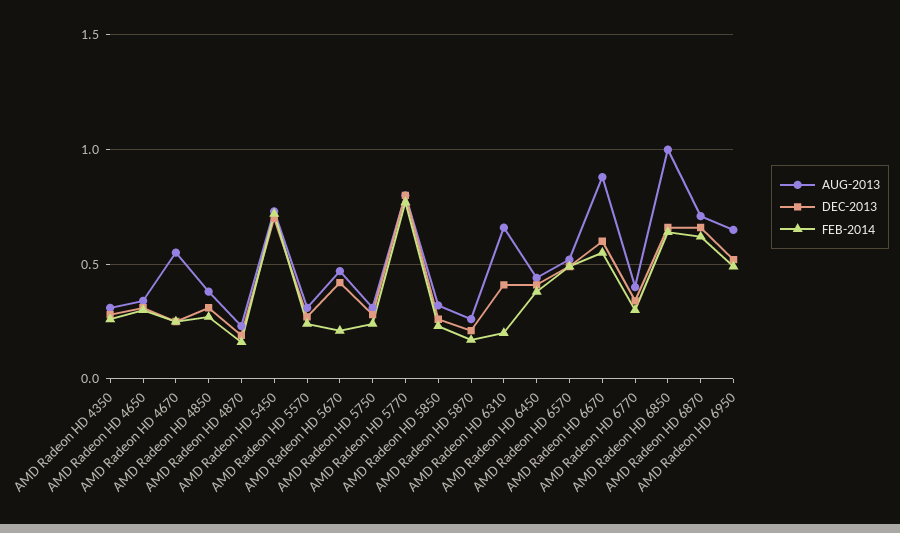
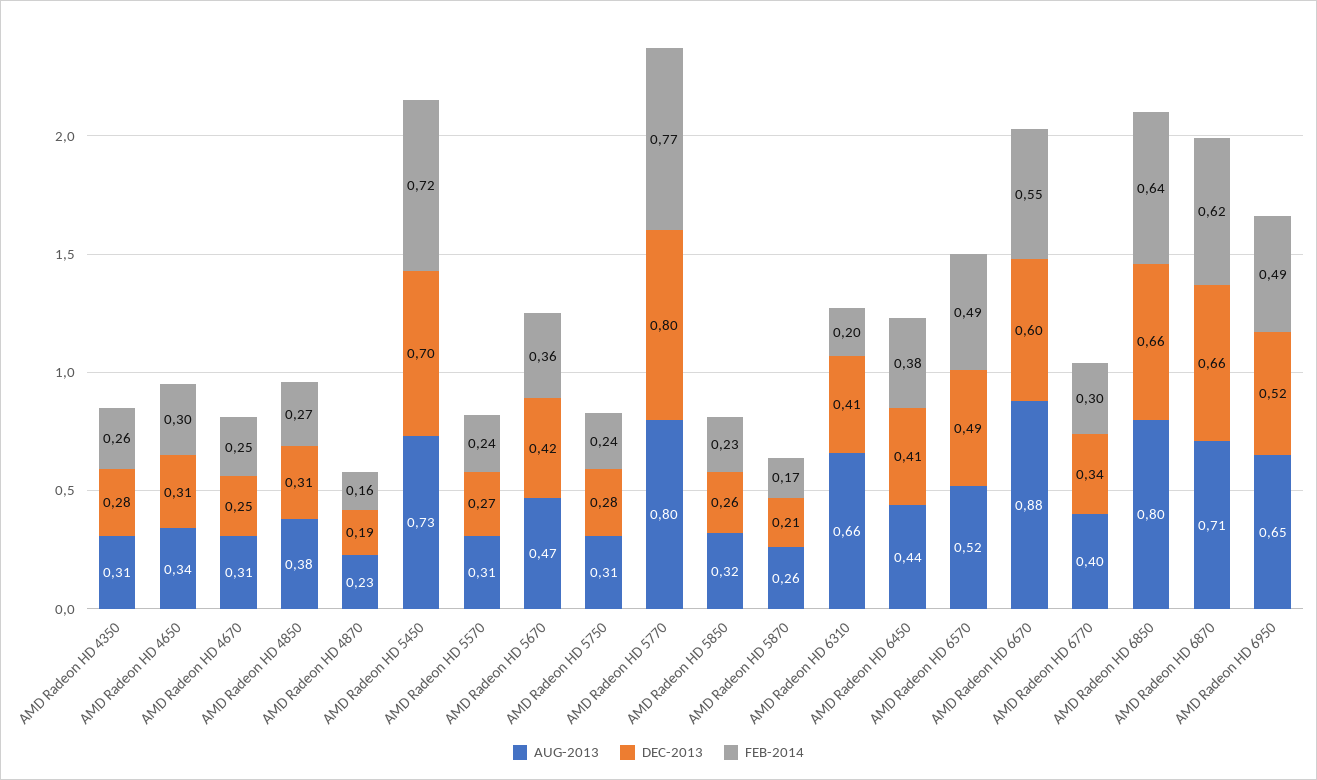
  {
    "AUG-2013": {
      "AMD Radeon HD 4350": 0.31,
      "AMD Radeon HD 4650": 0.34,
-     "AMD Radeon HD 4670": 0.55,
+     "AMD Radeon HD 4670": 0.31,
      "AMD Radeon HD 4850": 0.38,
      "AMD Radeon HD 4870": 0.23,
      "AMD Radeon HD 5450": 0.73,
      "AMD Radeon HD 5570": 0.31,
      "AMD Radeon HD 5670": 0.47,
      "AMD Radeon HD 5750": 0.31,
      "AMD Radeon HD 5770": 0.8,
      "AMD Radeon HD 5850": 0.32,
      "AMD Radeon HD 5870": 0.26,
      "AMD Radeon HD 6310": 0.66,
      "AMD Radeon HD 6450": 0.44,
      "AMD Radeon HD 6570": 0.52,
      "AMD Radeon HD 6670": 0.88,
      "AMD Radeon HD 6770": 0.4,
-     "AMD Radeon HD 6850": 1,
+     "AMD Radeon HD 6850": 0.8,
      "AMD Radeon HD 6870": 0.71,
      "AMD Radeon HD 6950": 0.65
    },
    "DEC-2013": {
      "AMD Radeon HD 4350": 0.28,
      "AMD Radeon HD 4650": 0.31,
      "AMD Radeon HD 4670": 0.25,
      "AMD Radeon HD 4850": 0.31,
      "AMD Radeon HD 4870": 0.19,
      "AMD Radeon HD 5450": 0.7,
      "AMD Radeon HD 5570": 0.27,
      "AMD Radeon HD 5670": 0.42,
      "AMD Radeon HD 5750": 0.28,
      "AMD Radeon HD 5770": 0.8,
      "AMD Radeon HD 5850": 0.26,
      "AMD Radeon HD 5870": 0.21,
      "AMD Radeon HD 6310": 0.41,
      "AMD Radeon HD 6450": 0.41,
      "AMD Radeon HD 6570": 0.49,
      "AMD Radeon HD 6670": 0.6,
      "AMD Radeon HD 6770": 0.34,
      "AMD Radeon HD 6850": 0.66,
      "AMD Radeon HD 6870": 0.66,
      "AMD Radeon HD 6950": 0.52
    },
    "FEB-2014": {
      "AMD Radeon HD 4350": 0.26,
      "AMD Radeon HD 4650": 0.3,
      "AMD Radeon HD 4670": 0.25,
      "AMD Radeon HD 4850": 0.27,
      "AMD Radeon HD 4870": 0.16,
      "AMD Radeon HD 5450": 0.72,
      "AMD Radeon HD 5570": 0.24,
-     "AMD Radeon HD 5670": 0.2,
+     "AMD Radeon HD 5670": 0.36,
      "AMD Radeon HD 5750": 0.24,
      "AMD Radeon HD 5770": 0.77,
      "AMD Radeon HD 5850": 0.23,
      "AMD Radeon HD 5870": 0.17,
      "AMD Radeon HD 6310": 0.2,
      "AMD Radeon HD 6450": 0.38,
      "AMD Radeon HD 6570": 0.49,
      "AMD Radeon HD 6670": 0.55,
      "AMD Radeon HD 6770": 0.3,
      "AMD Radeon HD 6850": 0.64,
      "AMD Radeon HD 6870": 0.62,
      "AMD Radeon HD 6950": 0.49
    }
  }

